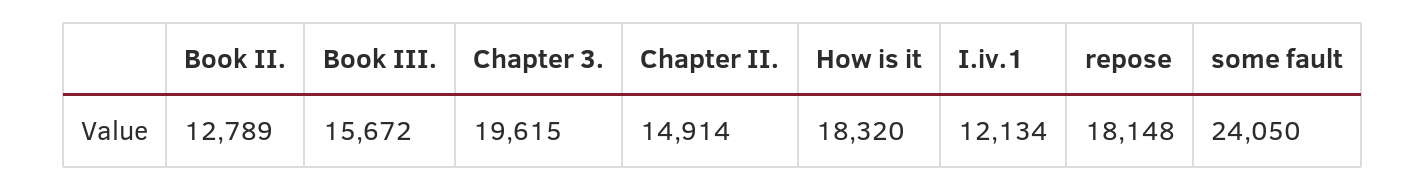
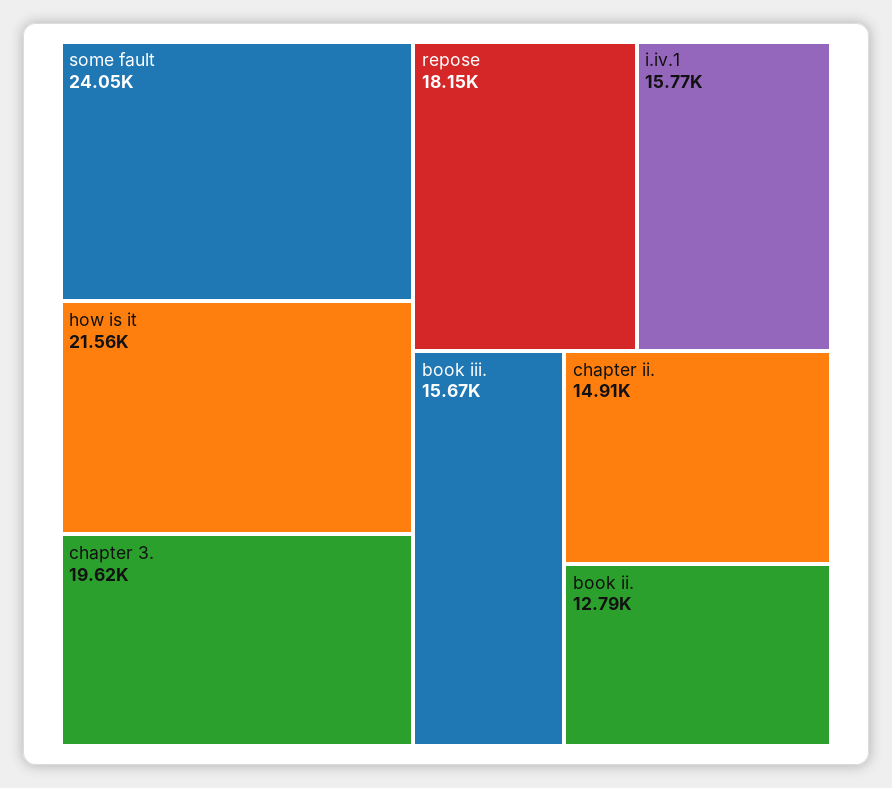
  {
    "Book II.": 12789,
    "Book III.": 15672,
    "Chapter 3.": 19615,
    "Chapter II.": 14914,
-   "How is it": 18320,
+   "How is it": 21560,
-   "I.iv.1": 12134,
+   "I.iv.1": 15770,
    "repose": 18148,
    "some fault": 24050
  }

